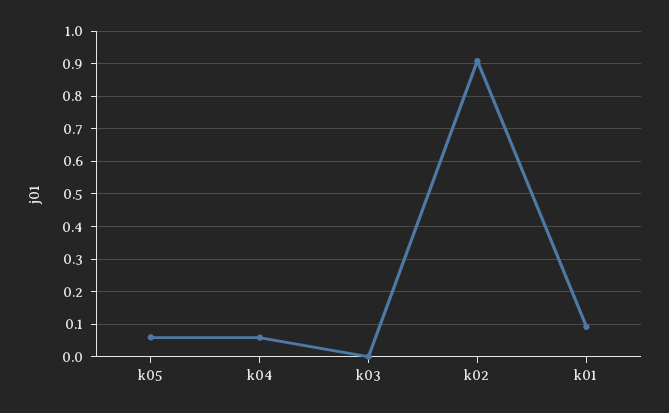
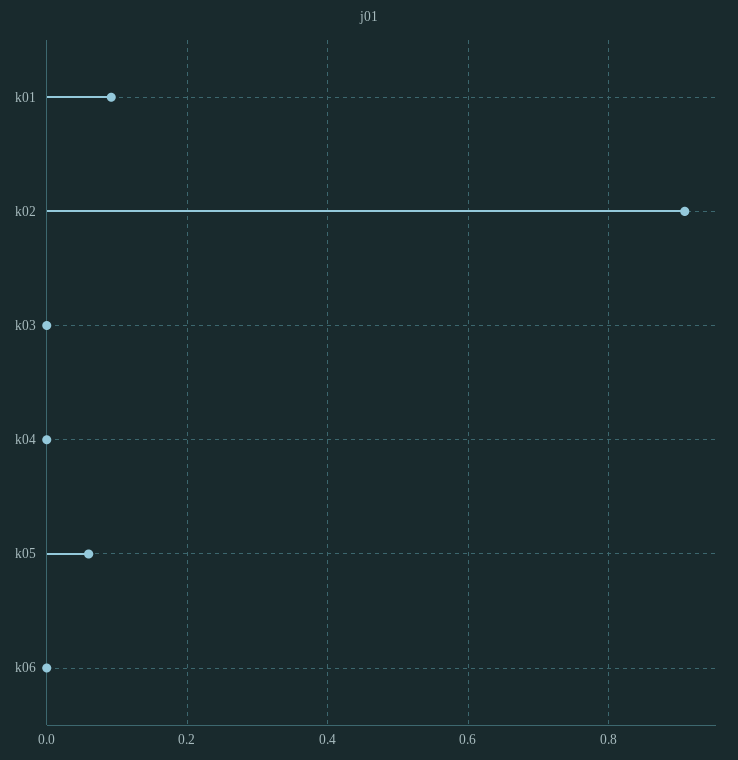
  {
    "k05": 0.06,
-   "k04": 0.06,
+   "k04": 0,
    "k03": 0,
    "k02": 0.9,
-   "k01": 0.1
+   "k01": 0.1,
+   "k06": 0
  }

